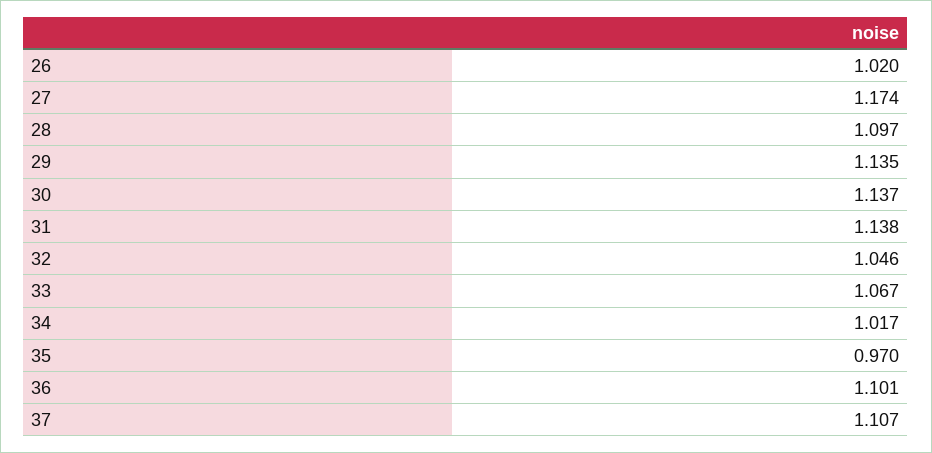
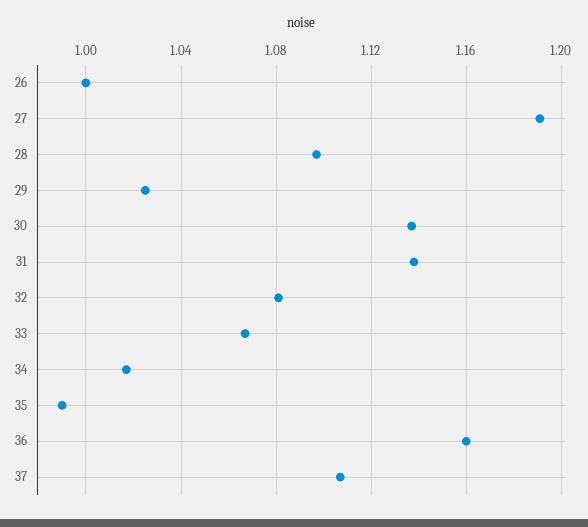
  {
-   "26": 1.02,
+   "26": 1,
-   "27": 1.174,
+   "27": 1.19,
    "28": 1.097,
-   "29": 1.135,
+   "29": 1.025,
    "30": 1.137,
    "31": 1.138,
-   "32": 1.046,
+   "32": 1.08,
    "33": 1.067,
    "34": 1.017,
-   "35": 0.97,
+   "35": 0.99,
-   "36": 1.101,
+   "36": 1.16,
    "37": 1.107
  }

